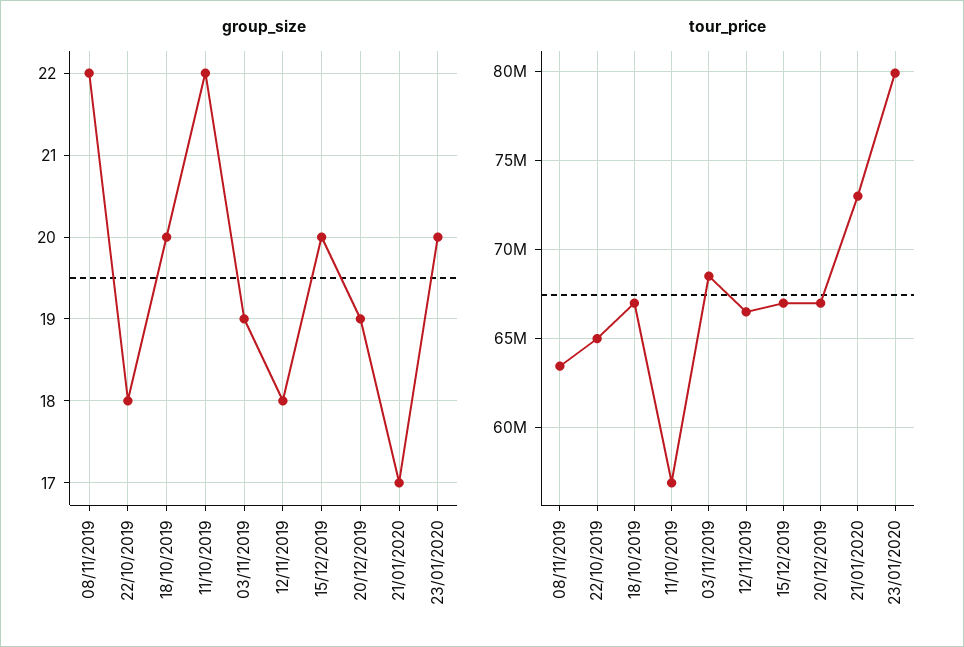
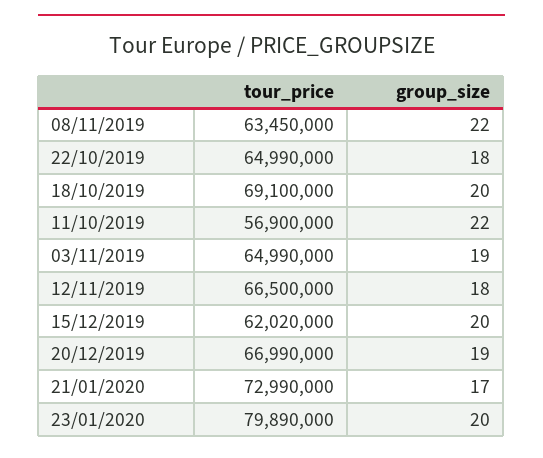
  {
    "group_size": {
      "08/11/2019": 22,
      "22/10/2019": 18,
      "18/10/2019": 20,
      "11/10/2019": 22,
      "03/11/2019": 19,
      "12/11/2019": 18,
      "15/12/2019": 20,
      "20/12/2019": 19,
      "21/01/2020": 17,
      "23/01/2020": 20
    },
    "tour_price": {
      "08/11/2019": 63450000,
      "22/10/2019": 64990000,
-     "18/10/2019": 67000000,
+     "18/10/2019": 69100000,
      "11/10/2019": 56900000,
-     "03/11/2019": 68500000,
+     "03/11/2019": 64990000,
      "12/11/2019": 66500000,
-     "15/12/2019": 67000000,
+     "15/12/2019": 62020000,
      "20/12/2019": 66990000,
      "21/01/2020": 72990000,
      "23/01/2020": 79890000
    }
  }

